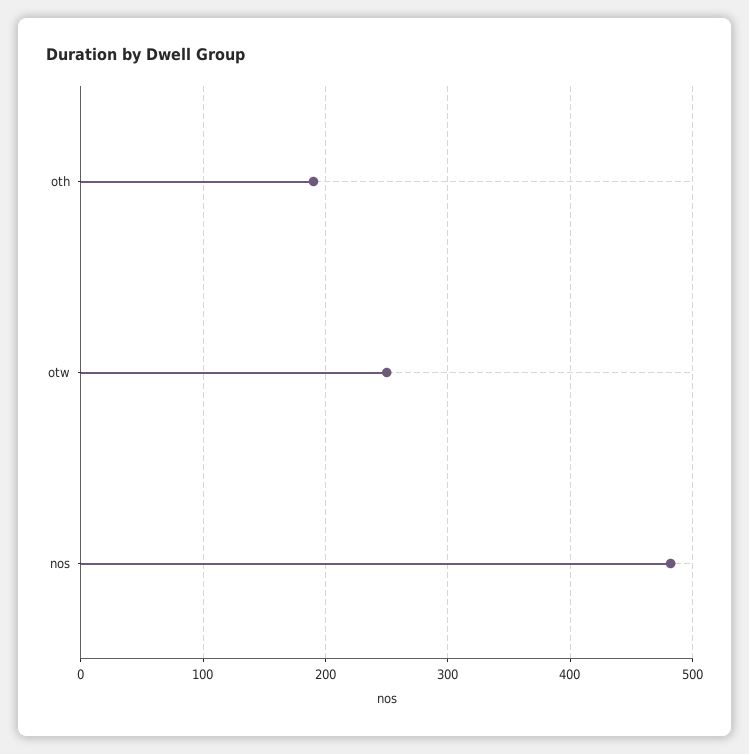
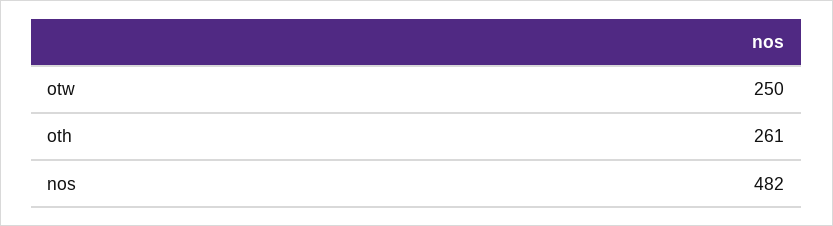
  {
-   "oth": 190,
+   "oth": 261,
    "otw": 250,
    "nos": 482
  }

